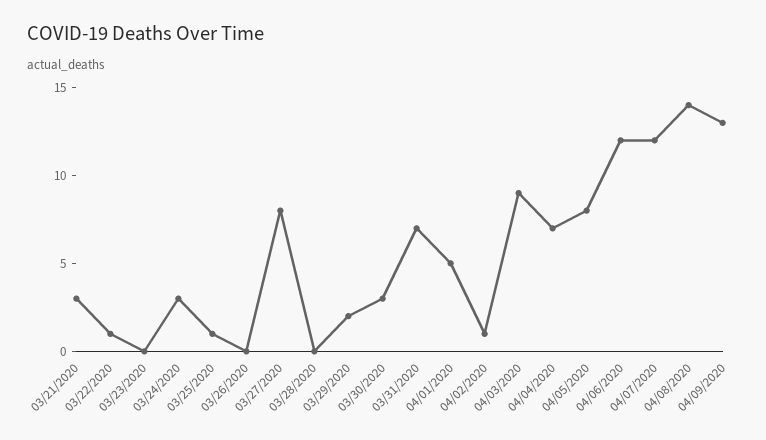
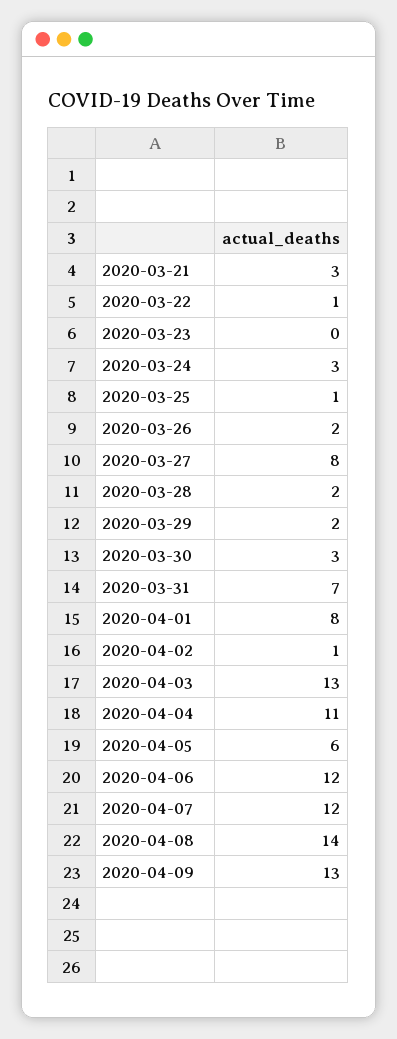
  {
    "03/21/2020": 3,
    "03/22/2020": 1,
    "03/23/2020": 0,
    "03/24/2020": 3,
    "03/25/2020": 1,
-   "03/26/2020": 0,
+   "03/26/2020": 2,
    "03/27/2020": 8,
-   "03/28/2020": 0,
+   "03/28/2020": 2,
    "03/29/2020": 2,
    "03/30/2020": 3,
    "03/31/2020": 7,
-   "04/01/2020": 5,
+   "04/01/2020": 8,
    "04/02/2020": 1,
-   "04/03/2020": 9,
+   "04/03/2020": 13,
-   "04/04/2020": 7,
+   "04/04/2020": 11,
-   "04/05/2020": 8,
+   "04/05/2020": 6,
    "04/06/2020": 12,
    "04/07/2020": 12,
    "04/08/2020": 14,
    "04/09/2020": 13
  }

